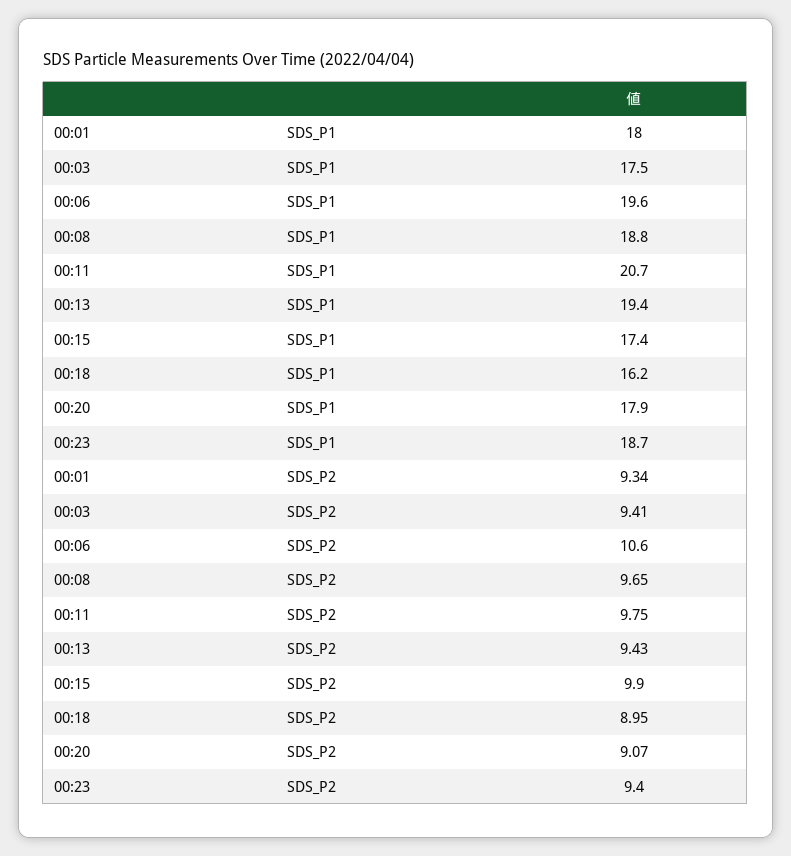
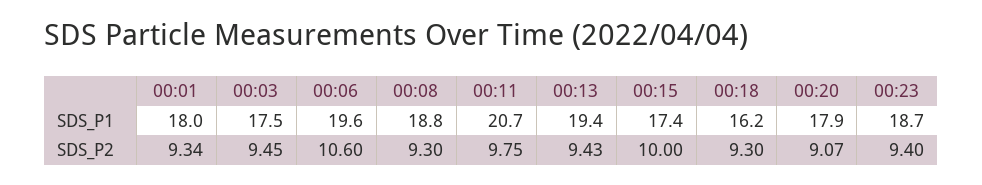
  {
    "00:01": {
      "SDS_P1": 18,
      "SDS_P2": 9.34
    },
    "00:03": {
      "SDS_P1": 17.5,
-     "SDS_P2": 9.41
+     "SDS_P2": 9.45
    },
    "00:06": {
      "SDS_P1": 19.6,
      "SDS_P2": 10.6
    },
    "00:08": {
      "SDS_P1": 18.8,
-     "SDS_P2": 9.65
+     "SDS_P2": 9.3
    },
    "00:11": {
      "SDS_P1": 20.7,
      "SDS_P2": 9.75
    },
    "00:13": {
      "SDS_P1": 19.4,
      "SDS_P2": 9.43
    },
    "00:15": {
      "SDS_P1": 17.4,
-     "SDS_P2": 9.9
+     "SDS_P2": 10
    },
    "00:18": {
      "SDS_P1": 16.2,
-     "SDS_P2": 8.95
+     "SDS_P2": 9.3
    },
    "00:20": {
      "SDS_P1": 17.9,
      "SDS_P2": 9.07
    },
    "00:23": {
      "SDS_P1": 18.7,
      "SDS_P2": 9.4
    }
  }

